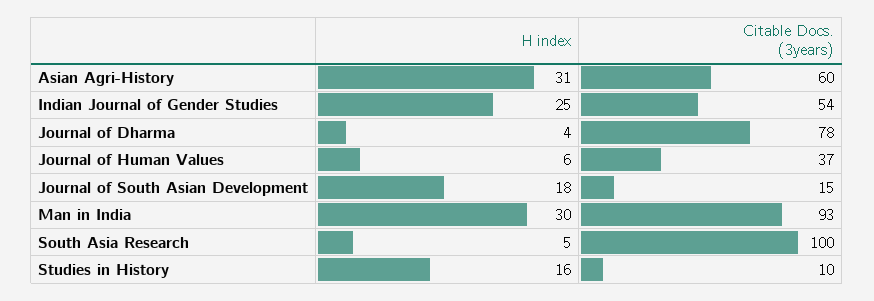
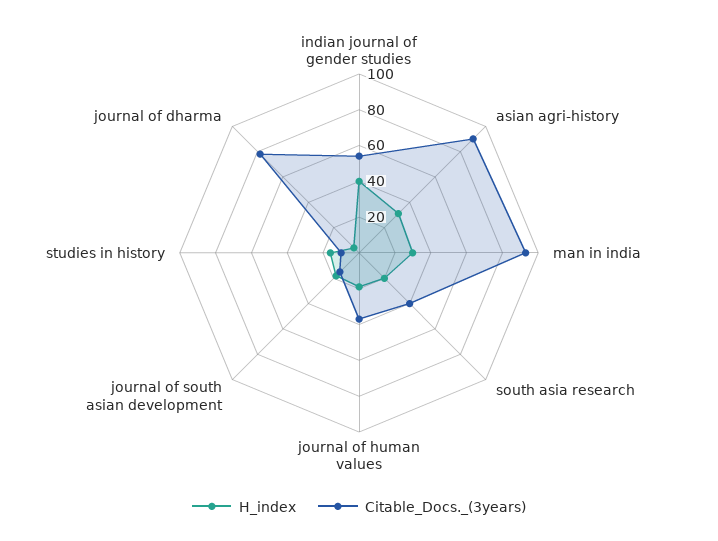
  {
    "H index": {
      "Asian Agri-History": 31,
-     "Indian Journal of Gender Studies": 25,
+     "Indian Journal of Gender Studies": 40,
      "Journal of Dharma": 4,
-     "Journal of Human Values": 6,
+     "Journal of Human Values": 20,
      "Journal of South Asian Development": 18,
      "Man in India": 30,
-     "South Asia Research": 5,
+     "South Asia Research": 20,
      "Studies in History": 16
    },
    "Citable Docs. (3years)": {
-     "Asian Agri-History": 60,
+     "Asian Agri-History": 90,
      "Indian Journal of Gender Studies": 54,
      "Journal of Dharma": 78,
      "Journal of Human Values": 37,
      "Journal of South Asian Development": 15,
      "Man in India": 93,
-     "South Asia Research": 100,
+     "South Asia Research": 40,
      "Studies in History": 10
    }
  }

